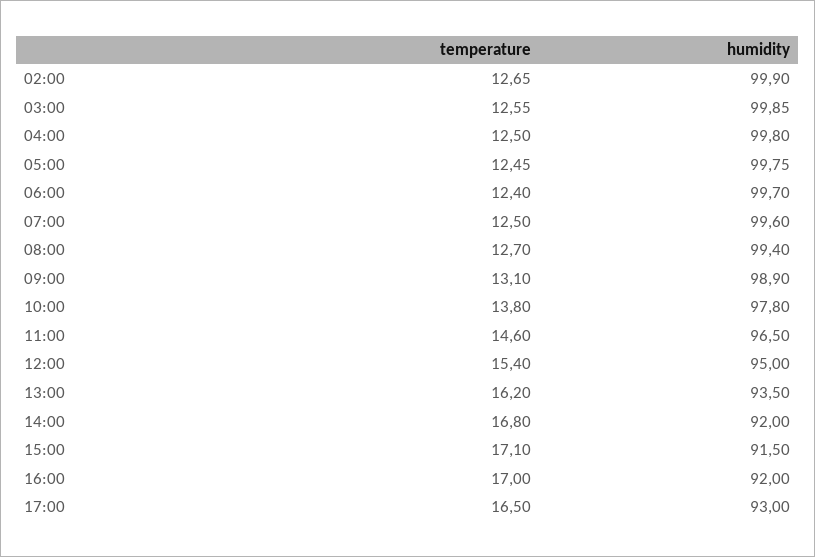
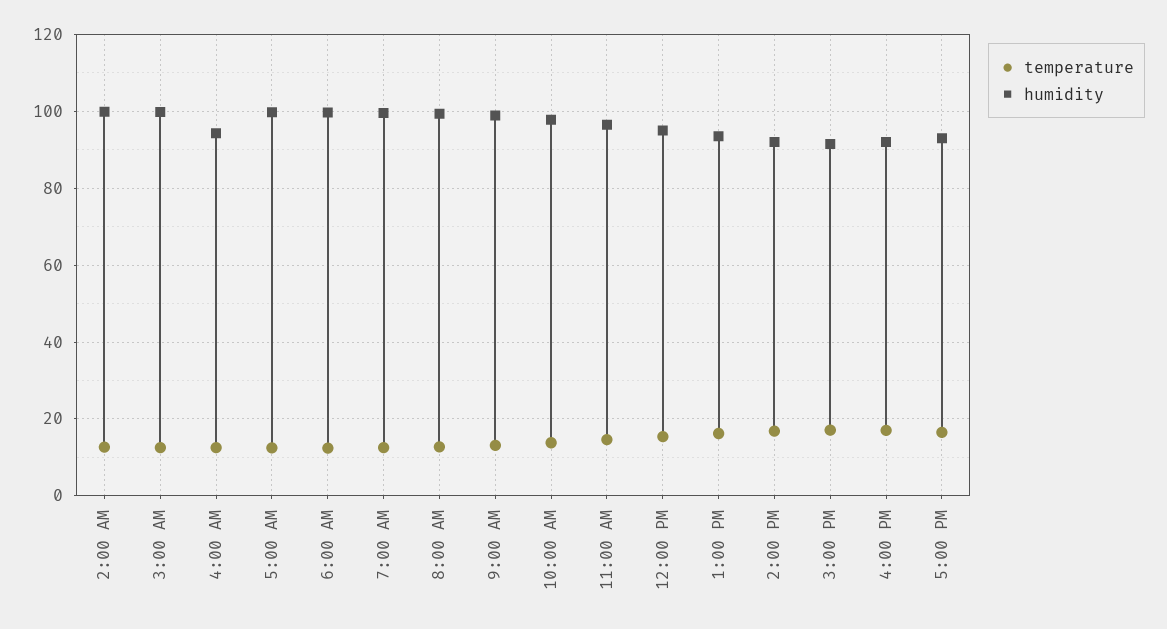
  {
    "temperature": {
      "02:00": 12.65,
      "03:00": 12.55,
      "04:00": 12.5,
      "05:00": 12.45,
      "06:00": 12.4,
      "07:00": 12.5,
      "08:00": 12.7,
      "09:00": 13.1,
      "10:00": 13.8,
      "11:00": 14.6,
      "12:00": 15.4,
      "13:00": 16.2,
      "14:00": 16.8,
      "15:00": 17.1,
      "16:00": 17,
      "17:00": 16.5
    },
    "humidity": {
      "02:00": 99.9,
      "03:00": 99.85,
-     "04:00": 99.8,
+     "04:00": 94,
      "05:00": 99.75,
      "06:00": 99.7,
      "07:00": 99.6,
      "08:00": 99.4,
      "09:00": 98.9,
      "10:00": 97.8,
      "11:00": 96.5,
      "12:00": 95,
      "13:00": 93.5,
      "14:00": 92,
      "15:00": 91.5,
      "16:00": 92,
      "17:00": 93
    }
  }

